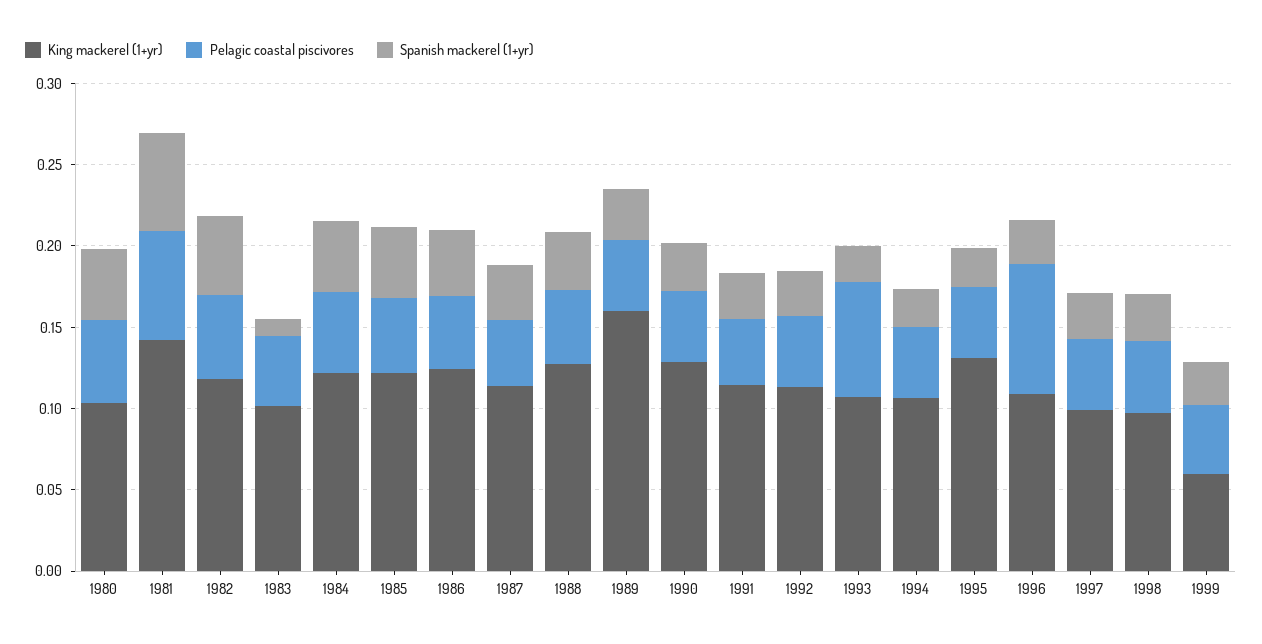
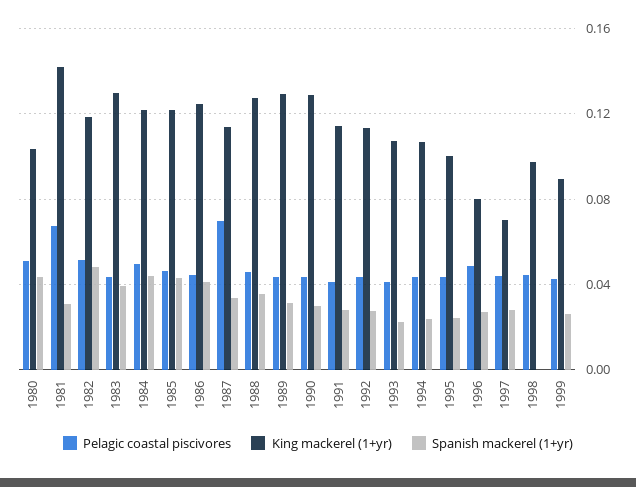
  {
    "King mackerel (1+yr)": {
      "1980": 0.105,
      "1981": 0.14,
      "1982": 0.12,
-     "1983": 0.1,
+     "1983": 0.13,
      "1984": 0.12,
      "1985": 0.12,
      "1986": 0.125,
      "1987": 0.115,
      "1988": 0.125,
-     "1989": 0.16,
+     "1989": 0.13,
      "1990": 0.13,
      "1991": 0.115,
      "1992": 0.115,
      "1993": 0.105,
      "1994": 0.105,
-     "1995": 0.13,
+     "1995": 0.1,
-     "1996": 0.11,
+     "1996": 0.08,
-     "1997": 0.1,
+     "1997": 0.07,
      "1998": 0.095,
-     "1999": 0.06
+     "1999": 0.09
    },
    "Pelagic coastal piscivores": {
      "1980": 0.05,
      "1981": 0.07,
      "1982": 0.05,
      "1983": 0.045,
      "1984": 0.05,
      "1985": 0.045,
      "1986": 0.045,
-     "1987": 0.04,
+     "1987": 0.07,
      "1988": 0.045,
      "1989": 0.045,
      "1990": 0.045,
      "1991": 0.04,
      "1992": 0.045,
-     "1993": 0.07,
+     "1993": 0.04,
      "1994": 0.045,
      "1995": 0.045,
-     "1996": 0.08,
+     "1996": 0.05,
      "1997": 0.045,
      "1998": 0.045,
      "1999": 0.045
    },
    "Spanish mackerel (1+yr)": {
      "1980": 0.045,
-     "1981": 0.06,
+     "1981": 0.03,
      "1982": 0.05,
-     "1983": 0.01,
+     "1983": 0.04,
      "1984": 0.045,
      "1985": 0.045,
      "1986": 0.04,
      "1987": 0.035,
      "1988": 0.035,
      "1989": 0.03,
      "1990": 0.03,
      "1991": 0.03,
      "1992": 0.03,
      "1993": 0.025,
      "1994": 0.025,
      "1995": 0.025,
      "1996": 0.025,
      "1997": 0.03,
-     "1998": 0.03,
+     "1998": 0,
      "1999": 0.025
    }
  }

